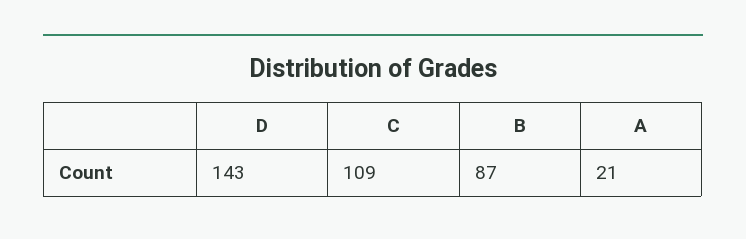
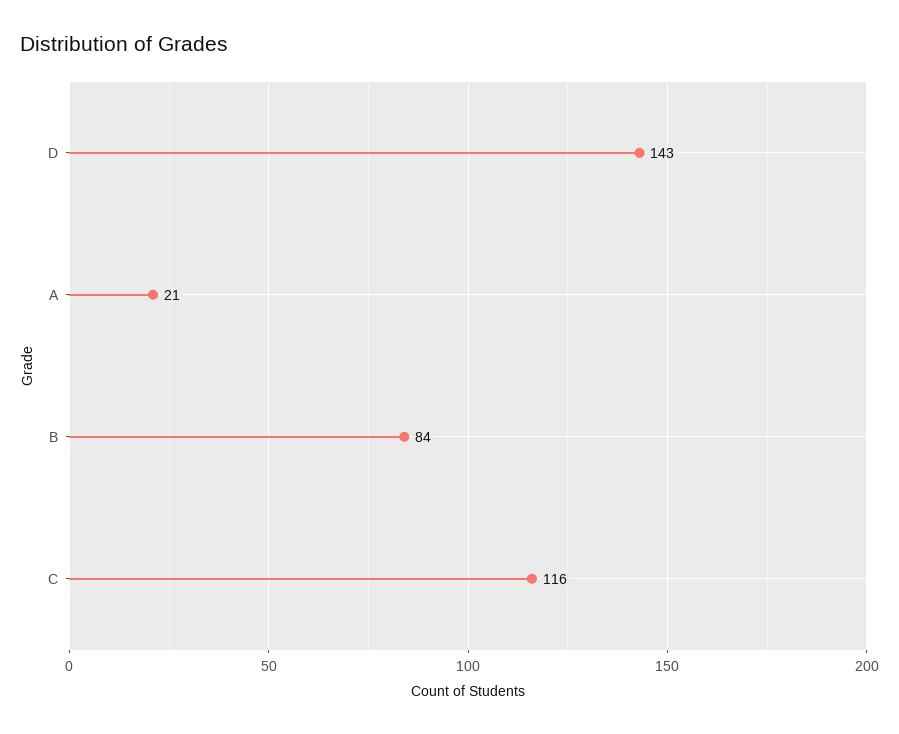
  {
    "D": 143,
-   "C": 109,
+   "C": 116,
-   "B": 87,
+   "B": 84,
    "A": 21
  }

